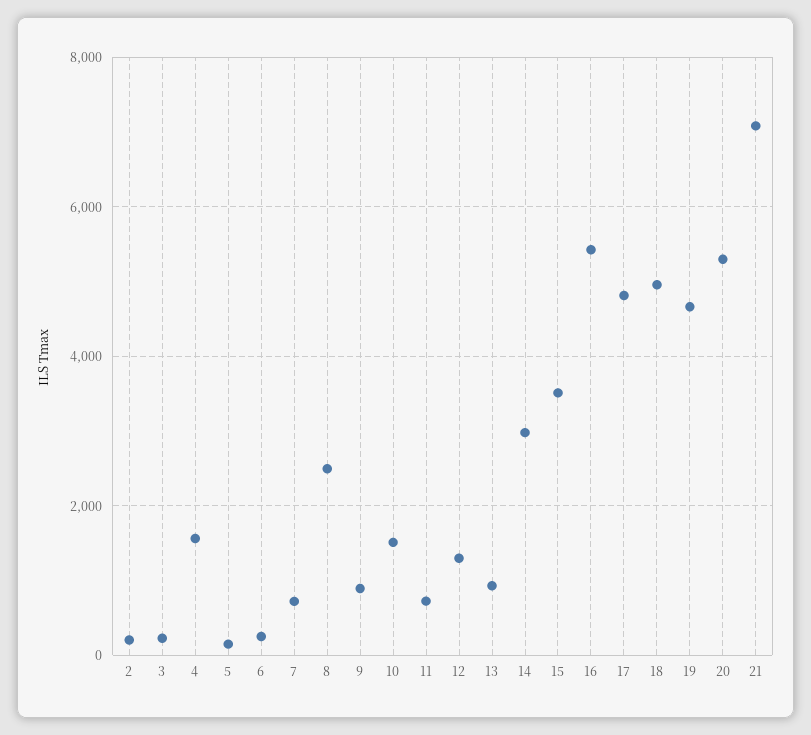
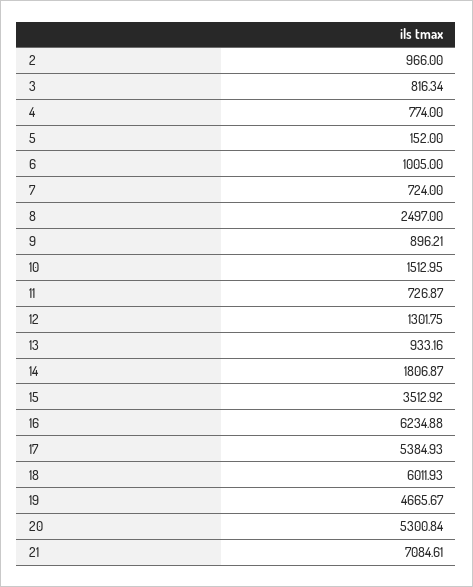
  {
-   "2": 200,
+   "2": 966,
-   "3": 200,
+   "3": 816.34,
-   "4": 1600,
+   "4": 774,
    "5": 152,
-   "6": 200,
+   "6": 1005,
    "7": 724,
    "8": 2497,
    "9": 896.21,
    "10": 1512.95,
    "11": 726.87,
    "12": 1301.75,
    "13": 933.16,
-   "14": 3000,
+   "14": 1806.87,
    "15": 3512.92,
-   "16": 5400,
+   "16": 6234.88,
-   "17": 4800,
+   "17": 5384.93,
-   "18": 5000,
+   "18": 6011.93,
    "19": 4665.67,
    "20": 5300.84,
    "21": 7084.61
  }

